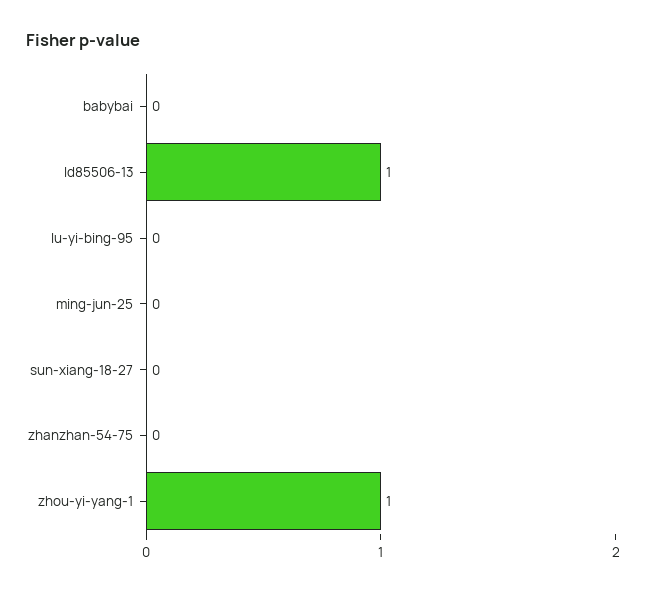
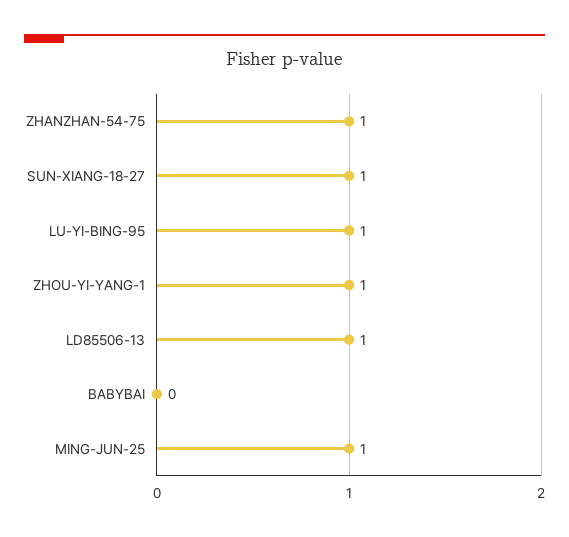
  {
    "babybai": 0,
    "ld85506-13": 1,
-   "lu-yi-bing-95": 0,
+   "lu-yi-bing-95": 1,
-   "ming-jun-25": 0,
+   "ming-jun-25": 1,
-   "sun-xiang-18-27": 0,
+   "sun-xiang-18-27": 1,
-   "zhanzhan-54-75": 0,
+   "zhanzhan-54-75": 1,
    "zhou-yi-yang-1": 1
  }

